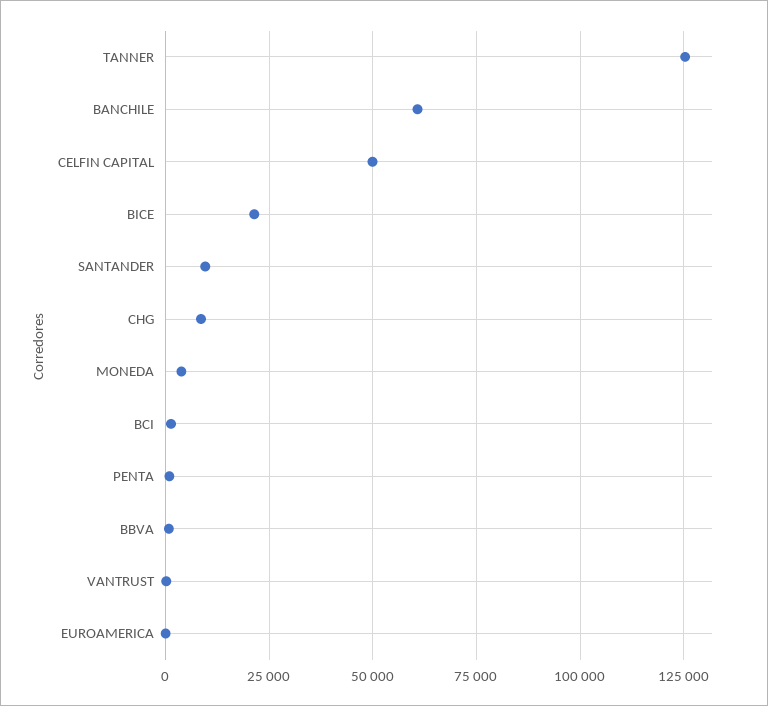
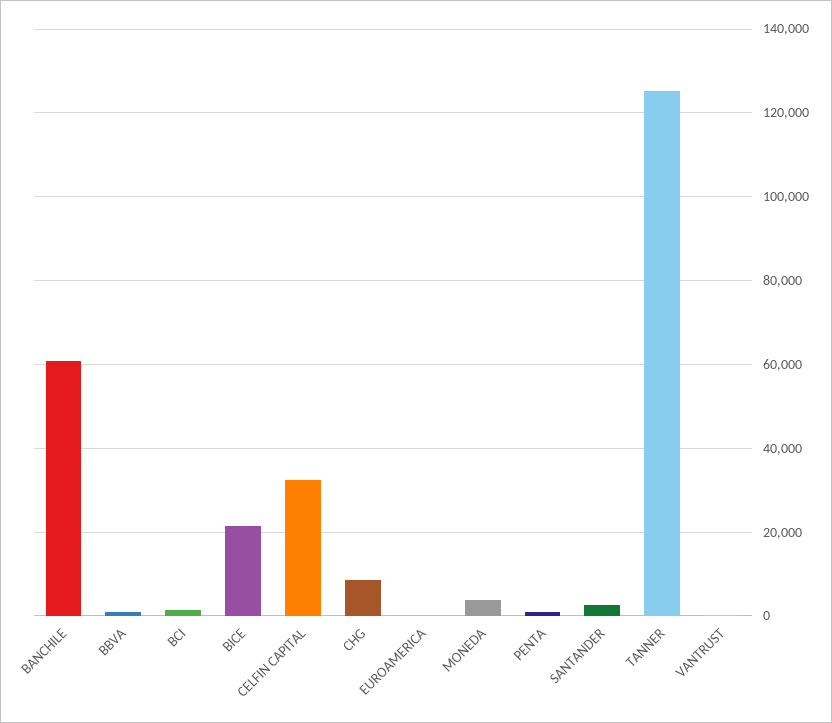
  {
    "TANNER": 126000,
    "BANCHILE": 60000,
-   "CELFIN CAPITAL": 50000,
+   "CELFIN CAPITAL": 32000,
    "BICE": 22000,
-   "SANTANDER": 10000,
+   "SANTANDER": 2000,
    "CHG": 8000,
    "MONEDA": 4000,
    "BCI": 2000,
    "PENTA": 0,
    "BBVA": 0,
    "VANTRUST": 0,
    "EUROAMERICA": 0
  }

